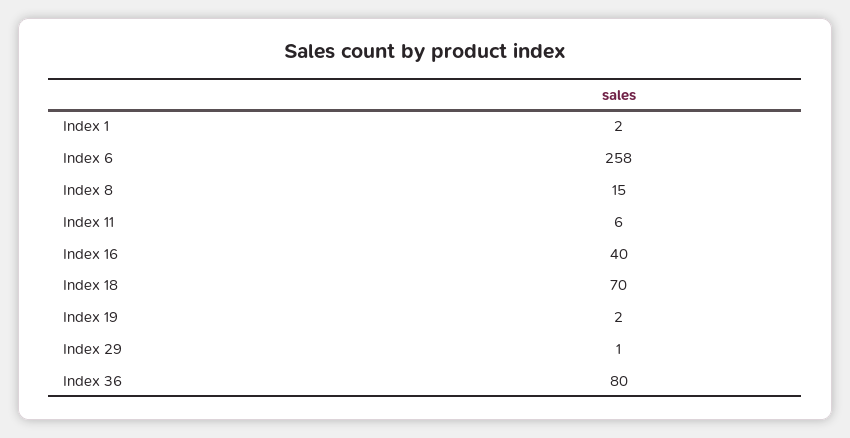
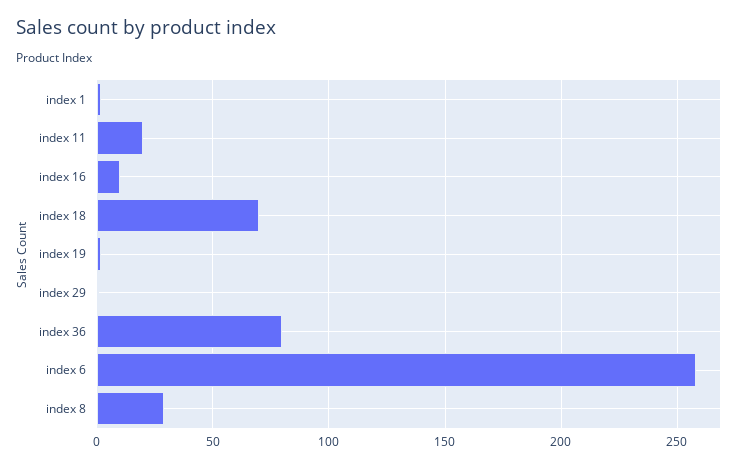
  {
    "Index 1": 2,
    "Index 6": 258,
-   "Index 8": 15,
+   "Index 8": 30,
-   "Index 11": 6,
+   "Index 11": 20,
-   "Index 16": 40,
+   "Index 16": 10,
    "Index 18": 70,
    "Index 19": 2,
    "Index 29": 1,
    "Index 36": 80
  }

